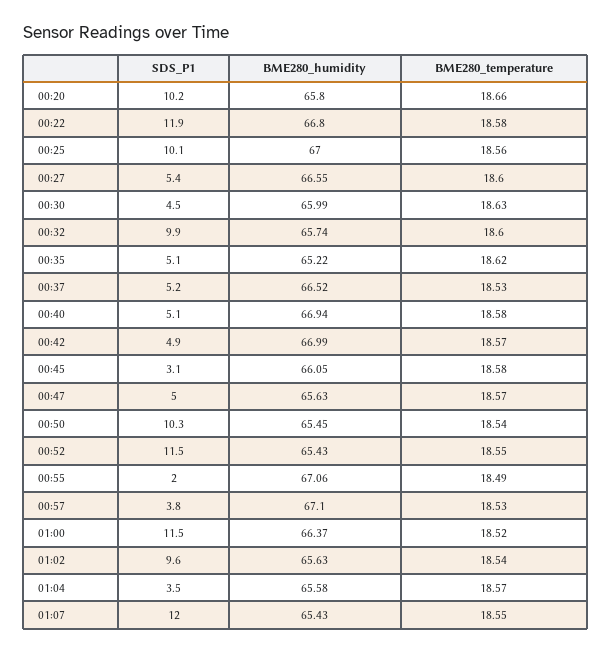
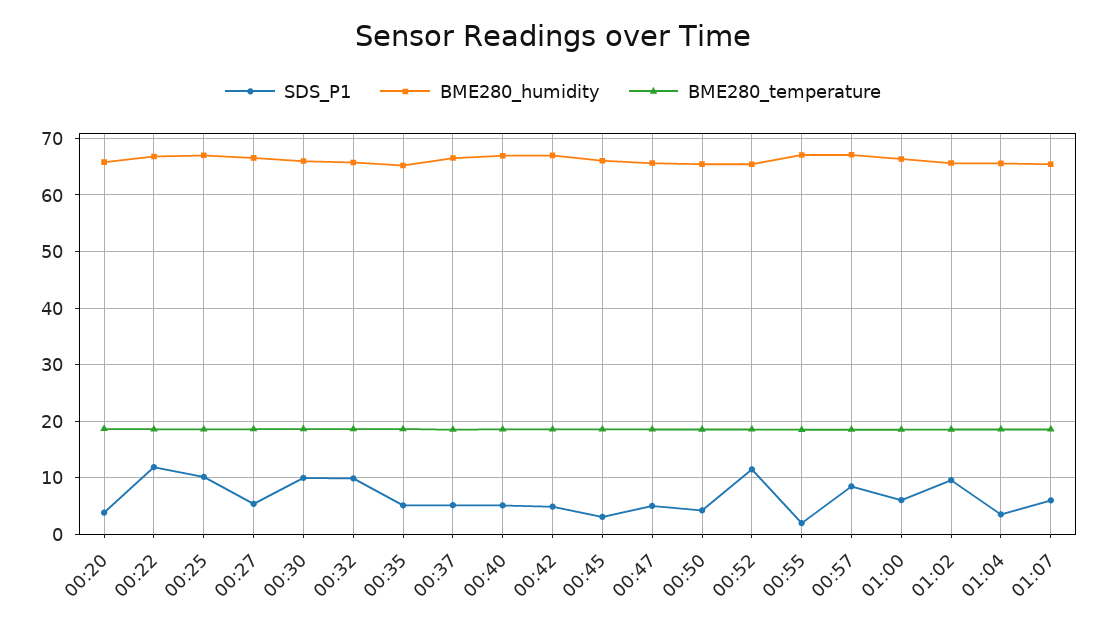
  {
    "SDS_P1": {
-     "00:20": 10.2,
+     "00:20": 4,
      "00:22": 11.9,
      "00:25": 10.1,
      "00:27": 5.4,
-     "00:30": 4.5,
+     "00:30": 10,
      "00:32": 9.9,
      "00:35": 5.1,
      "00:37": 5.2,
      "00:40": 5.1,
      "00:42": 4.9,
      "00:45": 3.1,
      "00:47": 5,
-     "00:50": 10.3,
+     "00:50": 4,
      "00:52": 11.5,
      "00:55": 2,
-     "00:57": 3.8,
+     "00:57": 8,
-     "01:00": 11.5,
+     "01:00": 6,
      "01:02": 9.6,
      "01:04": 3.5,
-     "01:07": 12
+     "01:07": 6
    },
    "BME280_humidity": {
      "00:20": 65.8,
      "00:22": 66.8,
      "00:25": 67,
      "00:27": 66.55,
      "00:30": 65.99,
      "00:32": 65.74,
      "00:35": 65.22,
      "00:37": 66.52,
      "00:40": 66.94,
      "00:42": 66.99,
      "00:45": 66.05,
      "00:47": 65.63,
      "00:50": 65.45,
      "00:52": 65.43,
      "00:55": 67.06,
      "00:57": 67.1,
      "01:00": 66.37,
      "01:02": 65.63,
      "01:04": 65.58,
      "01:07": 65.43
    },
    "BME280_temperature": {
      "00:20": 18.66,
      "00:22": 18.58,
      "00:25": 18.56,
      "00:27": 18.6,
      "00:30": 18.63,
      "00:32": 18.6,
      "00:35": 18.62,
      "00:37": 18.53,
      "00:40": 18.58,
      "00:42": 18.57,
      "00:45": 18.58,
      "00:47": 18.57,
      "00:50": 18.54,
      "00:52": 18.55,
      "00:55": 18.49,
      "00:57": 18.53,
      "01:00": 18.52,
      "01:02": 18.54,
      "01:04": 18.57,
      "01:07": 18.55
    }
  }

